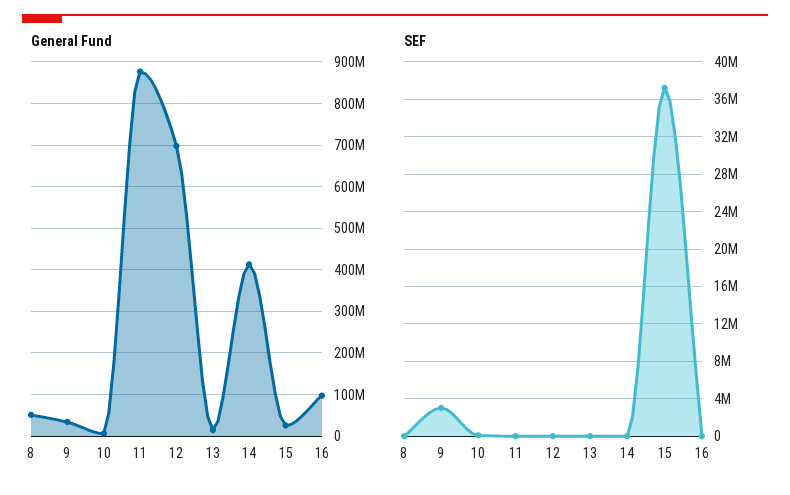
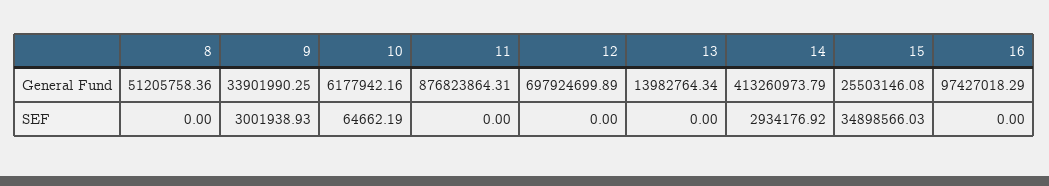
  {
    "General Fund": {
      "8": 51205758.36,
      "9": 33901990.25,
      "10": 6177942.16,
      "11": 876823864.31,
      "12": 697924699.89,
      "13": 13982764.34,
      "14": 413260973.79,
      "15": 25503146.08,
      "16": 97427018.29
    },
    "SEF": {
      "8": 0,
      "9": 3001938.93,
      "10": 64662.19,
      "11": 0,
      "12": 0,
      "13": 0,
-     "14": 0,
+     "14": 2934176.92,
-     "15": 37000000,
+     "15": 34898566.03,
      "16": 0
    }
  }

